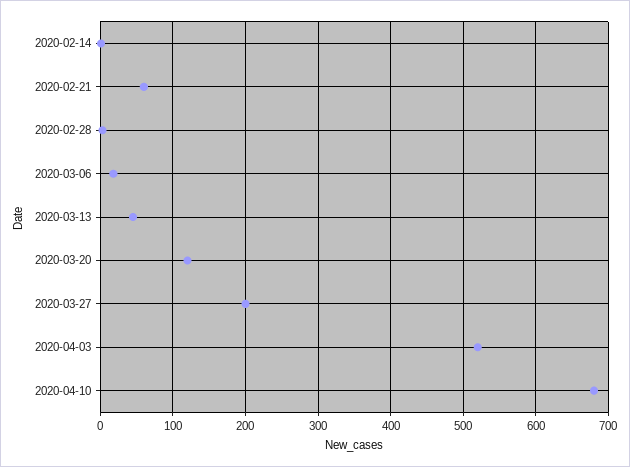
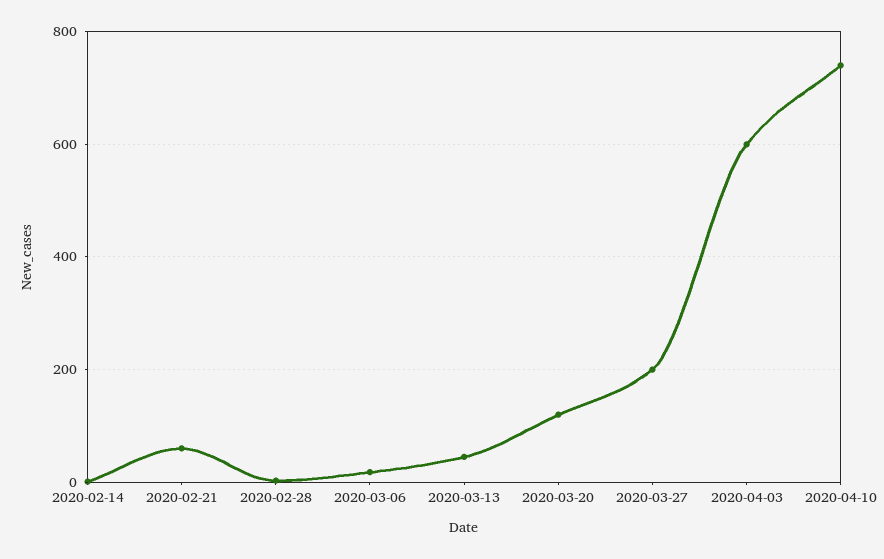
  {
    "2020-02-14": 0,
    "2020-02-21": 60,
    "2020-02-28": 0,
    "2020-03-06": 20,
    "2020-03-13": 50,
    "2020-03-20": 120,
    "2020-03-27": 200,
-   "2020-04-03": 520,
+   "2020-04-03": 600,
-   "2020-04-10": 680
+   "2020-04-10": 740
  }

